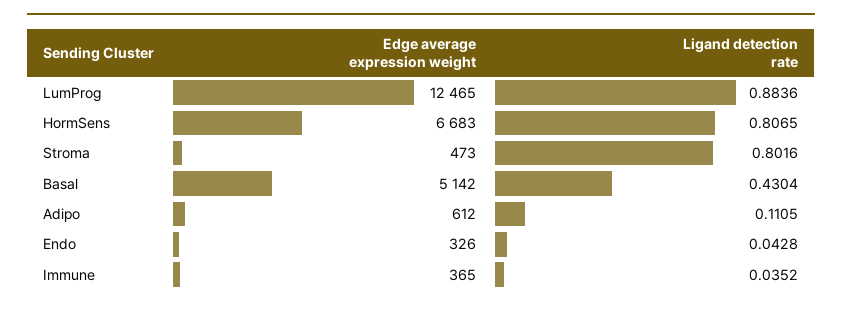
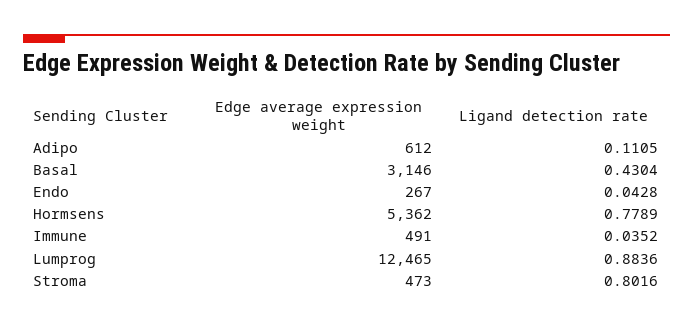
  {
    "Edge average expression weight": {
      "LumProg": 12465,
-     "HormSens": 6683,
+     "HormSens": 5362,
      "Stroma": 473,
-     "Basal": 5142,
+     "Basal": 3146,
      "Adipo": 612,
-     "Endo": 326,
+     "Endo": 267,
-     "Immune": 365
+     "Immune": 491
    },
    "Ligand detection rate": {
      "LumProg": 0.8836,
-     "HormSens": 0.8065,
+     "HormSens": 0.7789,
      "Stroma": 0.8016,
      "Basal": 0.4304,
      "Adipo": 0.1105,
      "Endo": 0.0428,
      "Immune": 0.0352
    }
  }

